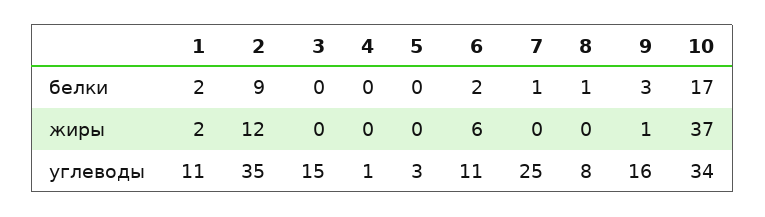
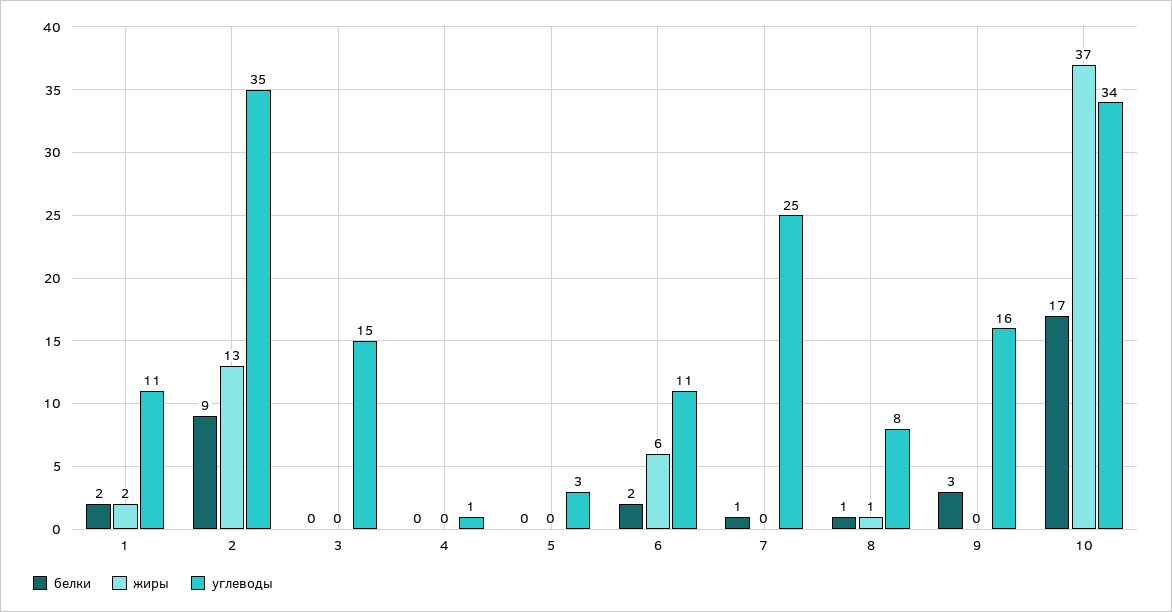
  {
    "белки": {
      "1": 2,
      "2": 9,
      "3": 0,
      "4": 0,
      "5": 0,
      "6": 2,
      "7": 1,
      "8": 1,
      "9": 3,
      "10": 17
    },
    "жиры": {
      "1": 2,
-     "2": 12,
+     "2": 13,
      "3": 0,
      "4": 0,
      "5": 0,
      "6": 6,
      "7": 0,
-     "8": 0,
+     "8": 1,
-     "9": 1,
+     "9": 0,
      "10": 37
    },
    "углеводы": {
      "1": 11,
      "2": 35,
      "3": 15,
      "4": 1,
      "5": 3,
      "6": 11,
      "7": 25,
      "8": 8,
      "9": 16,
      "10": 34
    }
  }

